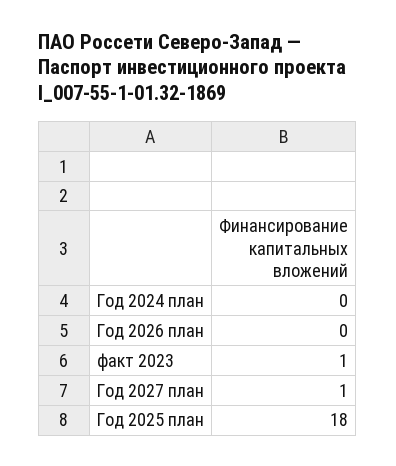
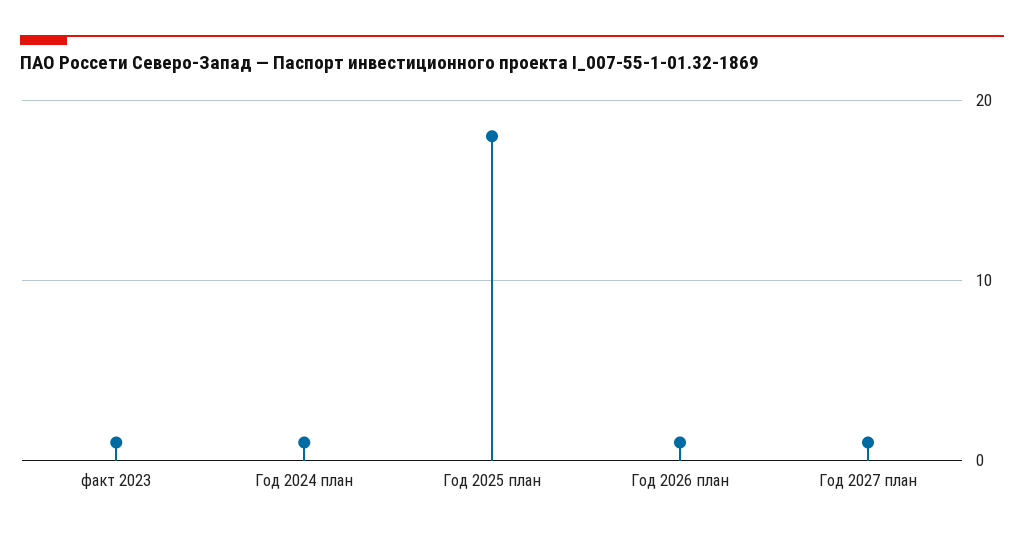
  {
-   "Год 2024 план": 0,
+   "Год 2024 план": 1,
-   "Год 2026 план": 0,
+   "Год 2026 план": 1,
    "факт 2023": 1,
    "Год 2027 план": 1,
    "Год 2025 план": 18
  }

